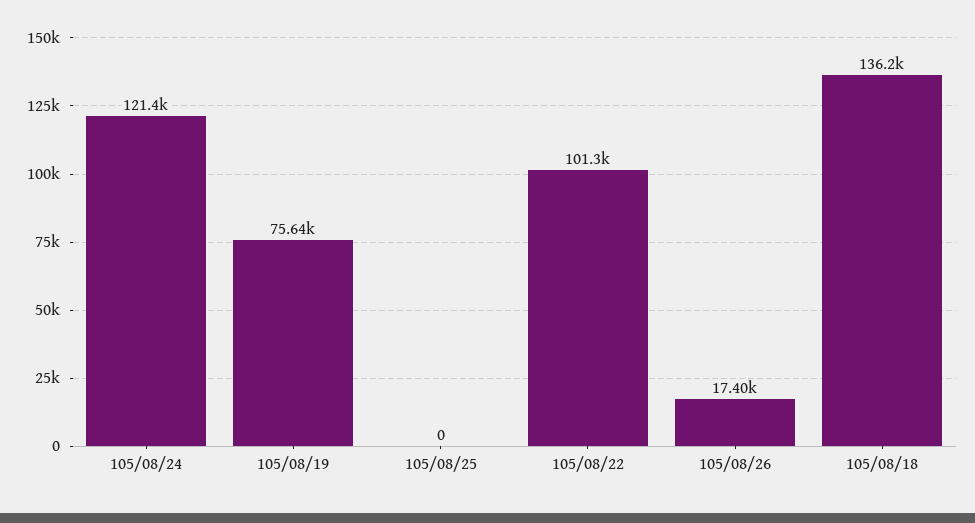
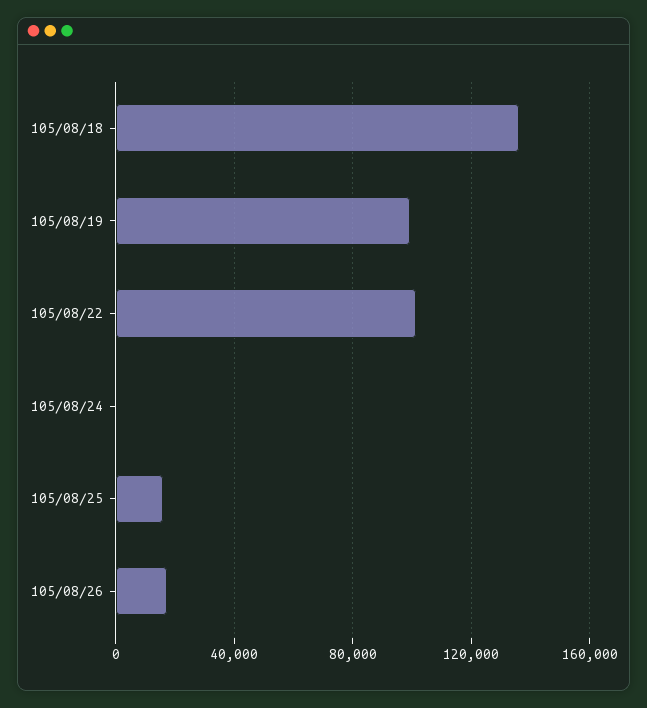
  {
-   "105/08/24": 121400,
+   "105/08/24": 0,
-   "105/08/19": 75640,
+   "105/08/19": 100000,
-   "105/08/25": 0,
+   "105/08/25": 15000,
    "105/08/22": 101300,
    "105/08/26": 17400,
    "105/08/18": 136200
  }

